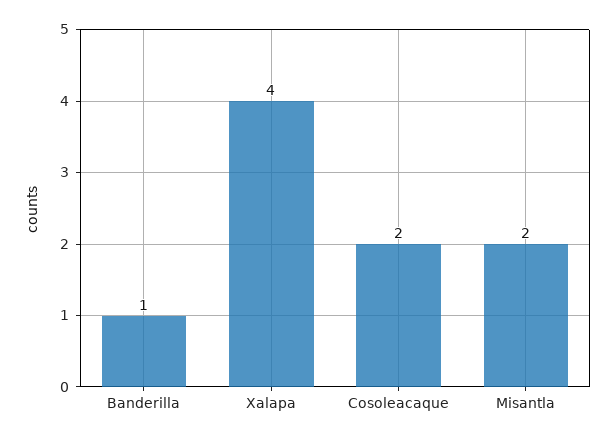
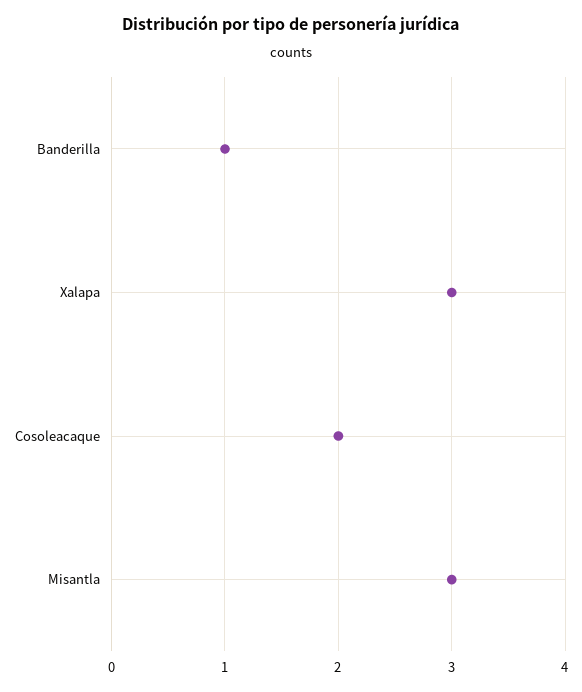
  {
    "Banderilla": 1,
-   "Xalapa": 4,
+   "Xalapa": 3,
    "Cosoleacaque": 2,
-   "Misantla": 2
+   "Misantla": 3
  }

